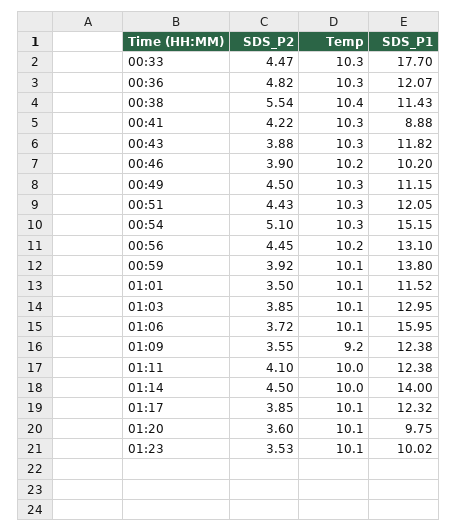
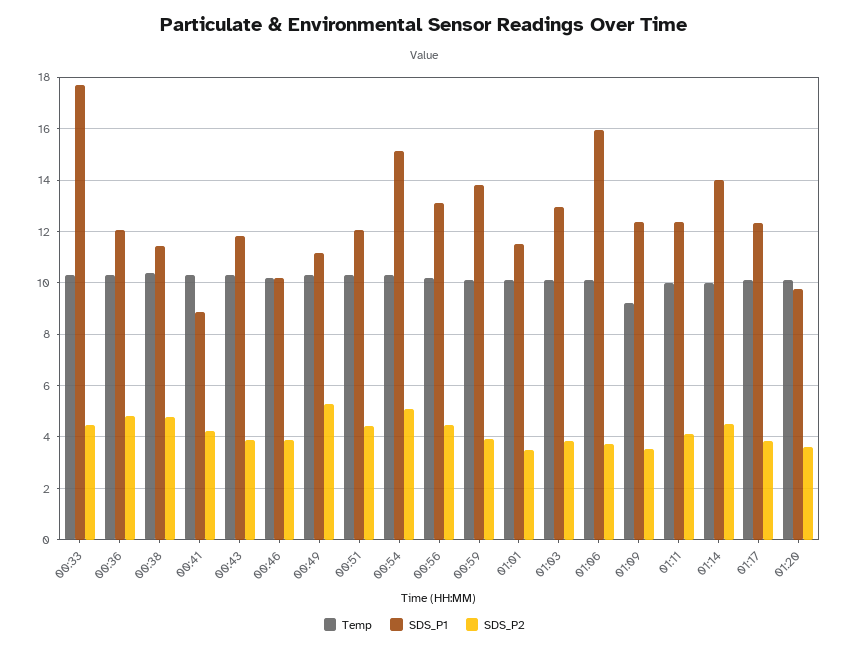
  {
    "SDS_P2": {
      "00:33": 4.47,
      "00:36": 4.82,
-     "00:38": 5.54,
+     "00:38": 4.75,
      "00:41": 4.22,
      "00:43": 3.88,
      "00:46": 3.9,
-     "00:49": 4.5,
+     "00:49": 5.25,
      "00:51": 4.43,
      "00:54": 5.1,
      "00:56": 4.45,
      "00:59": 3.92,
      "01:01": 3.5,
      "01:03": 3.85,
      "01:06": 3.72,
      "01:09": 3.55,
      "01:11": 4.1,
      "01:14": 4.5,
      "01:17": 3.85,
-     "01:20": 3.6,
+     "01:20": 3.6
-     "01:23": 3.53
    },
    "Temp": {
      "00:33": 10.3,
      "00:36": 10.3,
      "00:38": 10.4,
      "00:41": 10.3,
      "00:43": 10.3,
      "00:46": 10.2,
      "00:49": 10.3,
      "00:51": 10.3,
      "00:54": 10.3,
      "00:56": 10.2,
      "00:59": 10.1,
      "01:01": 10.1,
      "01:03": 10.1,
      "01:06": 10.1,
      "01:09": 9.2,
      "01:11": 10,
      "01:14": 10,
      "01:17": 10.1,
-     "01:20": 10.1,
+     "01:20": 10.1
-     "01:23": 10.1
    },
    "SDS_P1": {
      "00:33": 17.7,
      "00:36": 12.07,
      "00:38": 11.43,
      "00:41": 8.88,
      "00:43": 11.82,
      "00:46": 10.2,
      "00:49": 11.15,
      "00:51": 12.05,
      "00:54": 15.15,
      "00:56": 13.1,
      "00:59": 13.8,
      "01:01": 11.52,
      "01:03": 12.95,
      "01:06": 15.95,
      "01:09": 12.38,
      "01:11": 12.38,
      "01:14": 14,
      "01:17": 12.32,
-     "01:20": 9.75,
+     "01:20": 9.75
-     "01:23": 10.02
    }
  }

